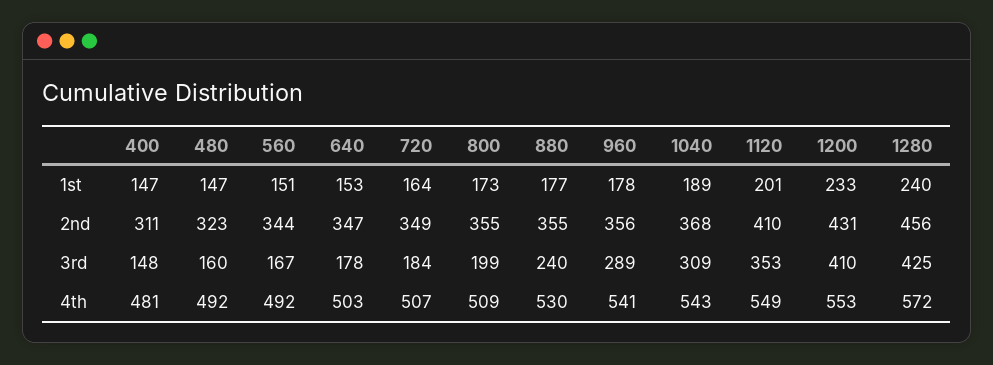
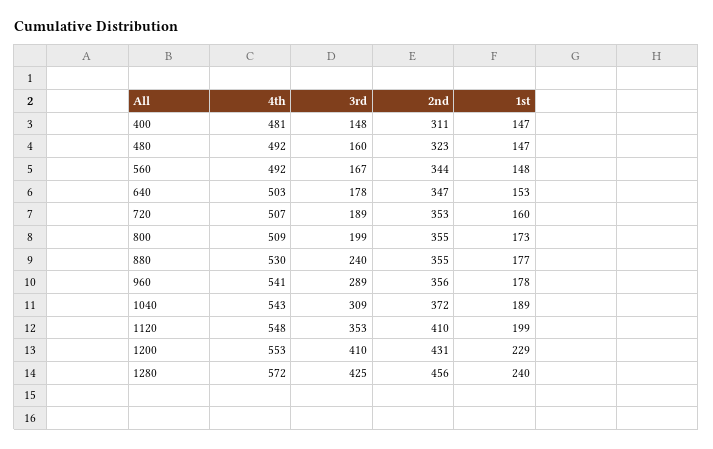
  {
    "400": {
      "1st": 147,
      "2nd": 311,
      "3rd": 148,
      "4th": 481
    },
    "480": {
      "1st": 147,
      "2nd": 323,
      "3rd": 160,
      "4th": 492
    },
    "560": {
-     "1st": 151,
+     "1st": 148,
      "2nd": 344,
      "3rd": 167,
      "4th": 492
    },
    "640": {
      "1st": 153,
      "2nd": 347,
      "3rd": 178,
      "4th": 503
    },
    "720": {
-     "1st": 164,
+     "1st": 160,
-     "2nd": 349,
+     "2nd": 353,
-     "3rd": 184,
+     "3rd": 189,
      "4th": 507
    },
    "800": {
      "1st": 173,
      "2nd": 355,
      "3rd": 199,
      "4th": 509
    },
    "880": {
      "1st": 177,
      "2nd": 355,
      "3rd": 240,
      "4th": 530
    },
    "960": {
      "1st": 178,
      "2nd": 356,
      "3rd": 289,
      "4th": 541
    },
    "1040": {
      "1st": 189,
-     "2nd": 368,
+     "2nd": 372,
      "3rd": 309,
      "4th": 543
    },
    "1120": {
-     "1st": 201,
+     "1st": 199,
      "2nd": 410,
      "3rd": 353,
-     "4th": 549
+     "4th": 548
    },
    "1200": {
-     "1st": 233,
+     "1st": 229,
      "2nd": 431,
      "3rd": 410,
      "4th": 553
    },
    "1280": {
      "1st": 240,
      "2nd": 456,
      "3rd": 425,
      "4th": 572
    }
  }

